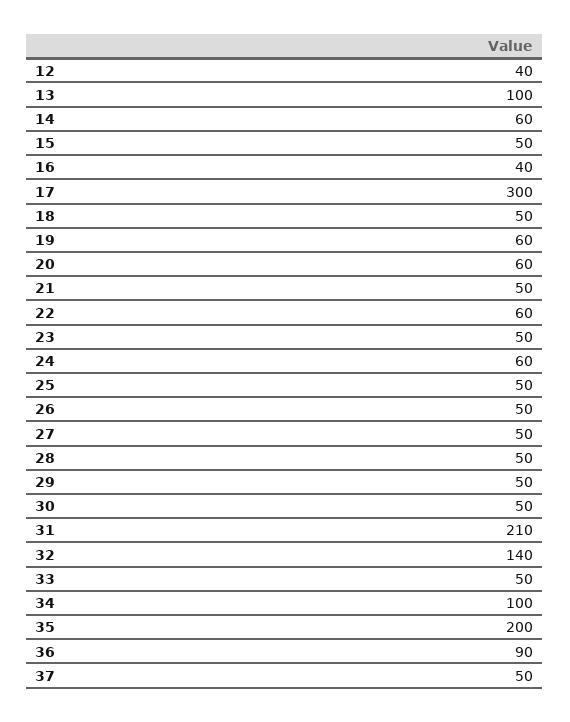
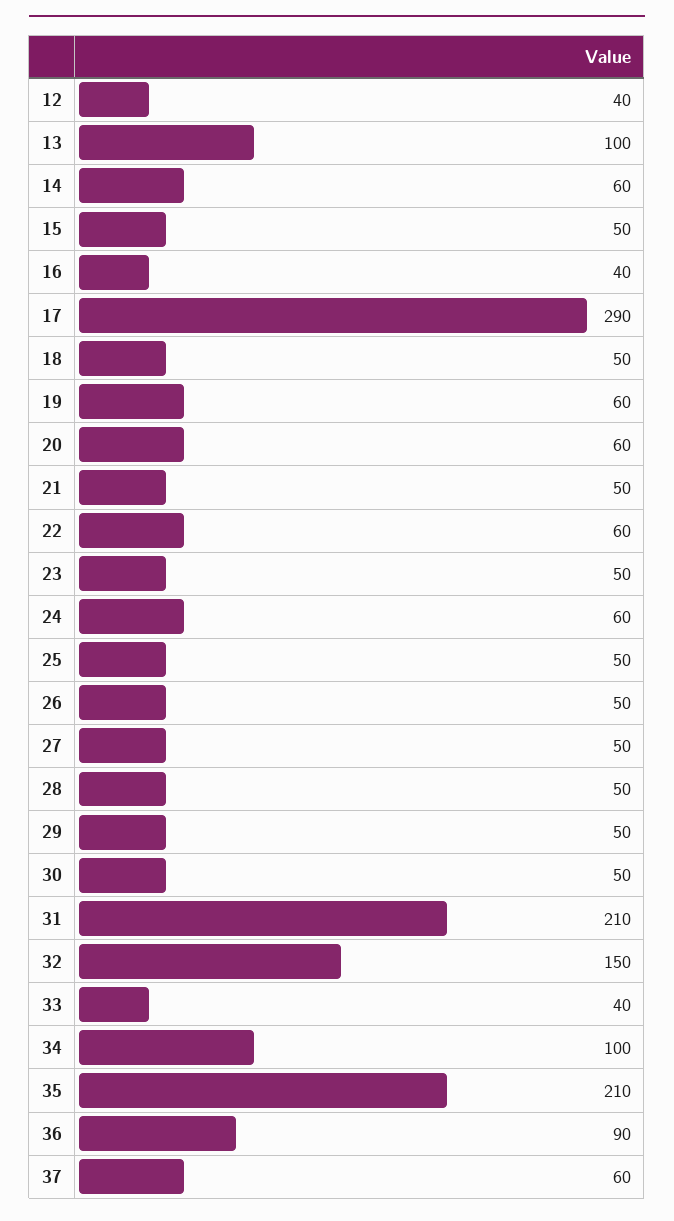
  {
    "12": 40,
    "13": 100,
    "14": 60,
    "15": 50,
    "16": 40,
-   "17": 300,
+   "17": 290,
    "18": 50,
    "19": 60,
    "20": 60,
    "21": 50,
    "22": 60,
    "23": 50,
    "24": 60,
    "25": 50,
    "26": 50,
    "27": 50,
    "28": 50,
    "29": 50,
    "30": 50,
    "31": 210,
-   "32": 140,
+   "32": 150,
-   "33": 50,
+   "33": 40,
    "34": 100,
-   "35": 200,
+   "35": 210,
    "36": 90,
-   "37": 50
+   "37": 60
  }

